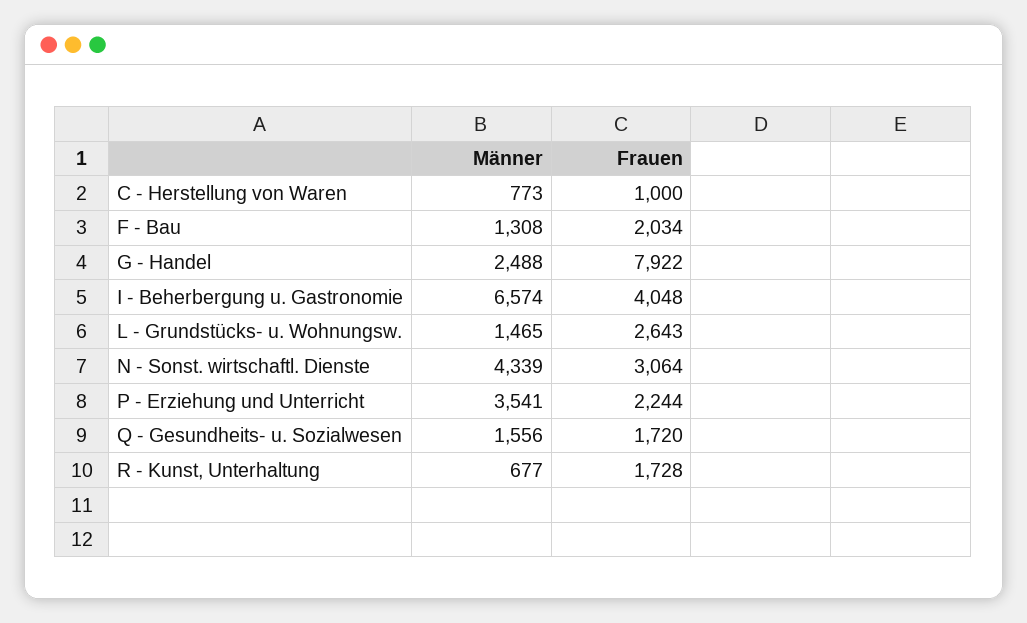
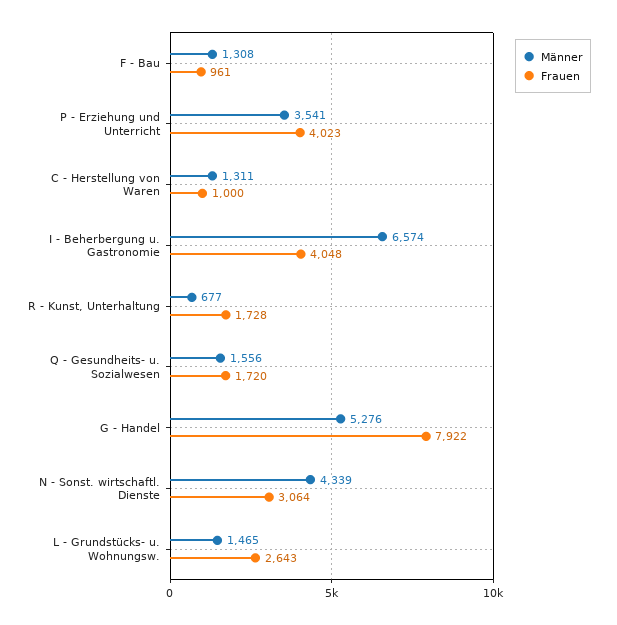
  {
    "Männer": {
-     "C - Herstellung von Waren": 773,
+     "C - Herstellung von Waren": 1311,
      "F - Bau": 1308,
-     "G - Handel": 2488,
+     "G - Handel": 5276,
      "I - Beherbergung u. Gastronomie": 6574,
      "L - Grundstücks- u. Wohnungsw.": 1465,
      "N - Sonst. wirtschaftl. Dienste": 4339,
      "P - Erziehung und Unterricht": 3541,
      "Q - Gesundheits- u. Sozialwesen": 1556,
      "R - Kunst, Unterhaltung": 677
    },
    "Frauen": {
      "C - Herstellung von Waren": 1000,
-     "F - Bau": 2034,
+     "F - Bau": 961,
      "G - Handel": 7922,
      "I - Beherbergung u. Gastronomie": 4048,
      "L - Grundstücks- u. Wohnungsw.": 2643,
      "N - Sonst. wirtschaftl. Dienste": 3064,
-     "P - Erziehung und Unterricht": 2244,
+     "P - Erziehung und Unterricht": 4023,
      "Q - Gesundheits- u. Sozialwesen": 1720,
      "R - Kunst, Unterhaltung": 1728
    }
  }

